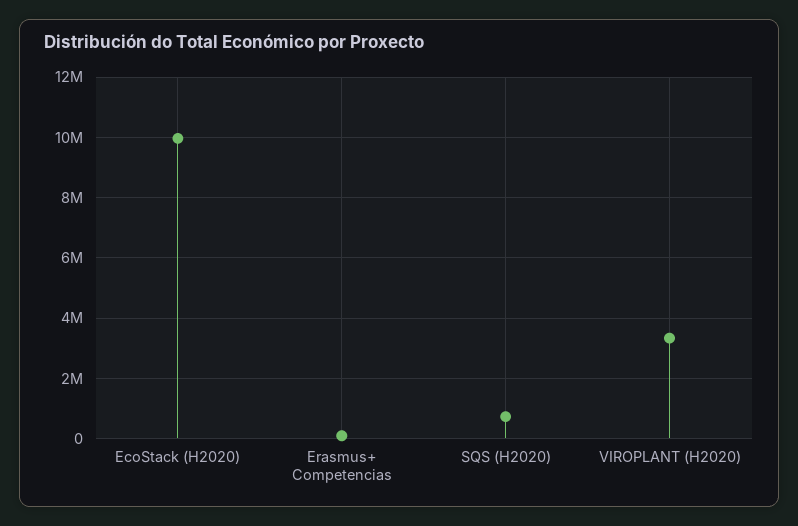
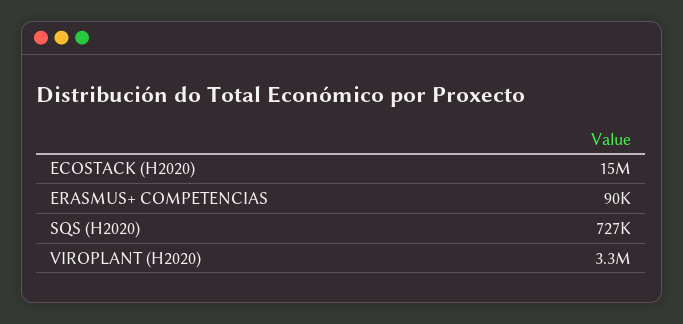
  {
-   "EcoStack (H2020)": 10000000,
+   "EcoStack (H2020)": 15000000,
    "Erasmus+ Competencias": 90000,
    "SQS (H2020)": 727000,
    "VIROPLANT (H2020)": 3300000
  }

